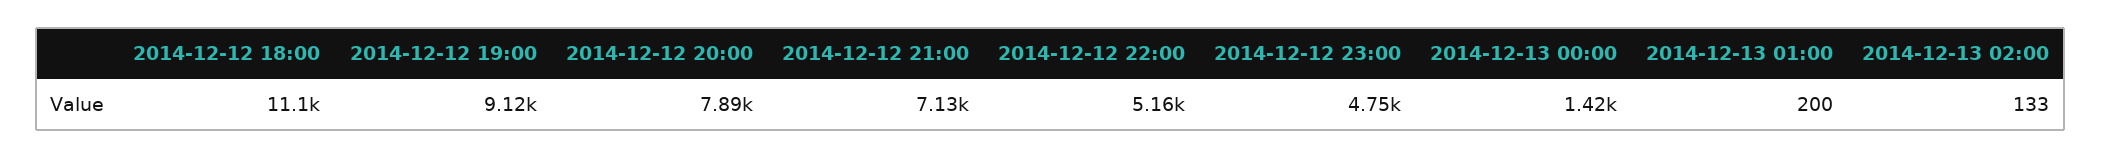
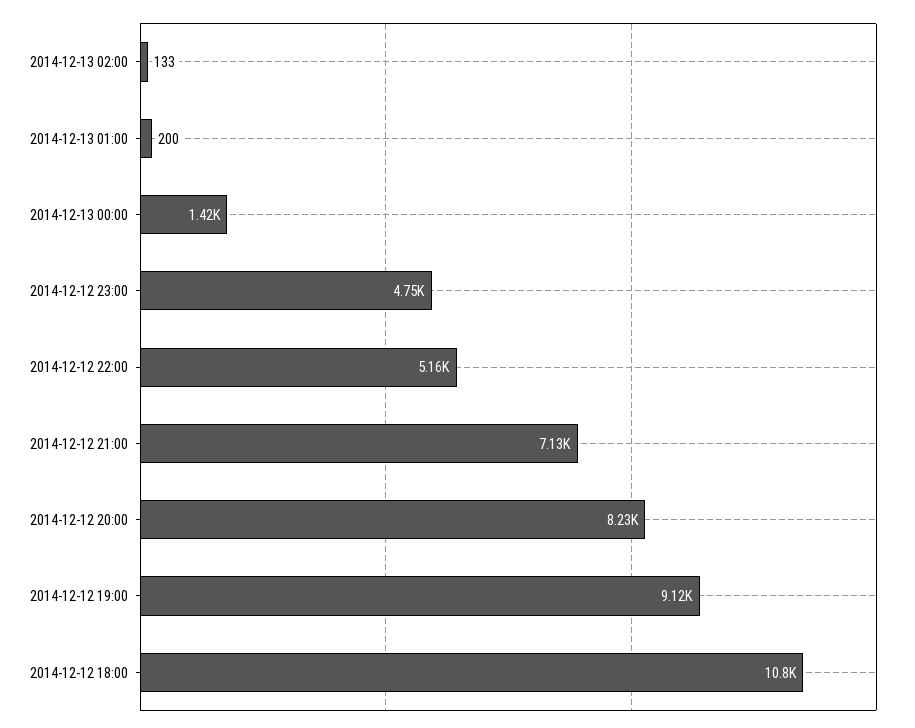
  {
-   "2014-12-12 18:00": 11100,
+   "2014-12-12 18:00": 10800,
    "2014-12-12 19:00": 9120,
-   "2014-12-12 20:00": 7890,
+   "2014-12-12 20:00": 8230,
    "2014-12-12 21:00": 7130,
    "2014-12-12 22:00": 5160,
    "2014-12-12 23:00": 4750,
    "2014-12-13 00:00": 1420,
    "2014-12-13 01:00": 200,
    "2014-12-13 02:00": 133
  }

